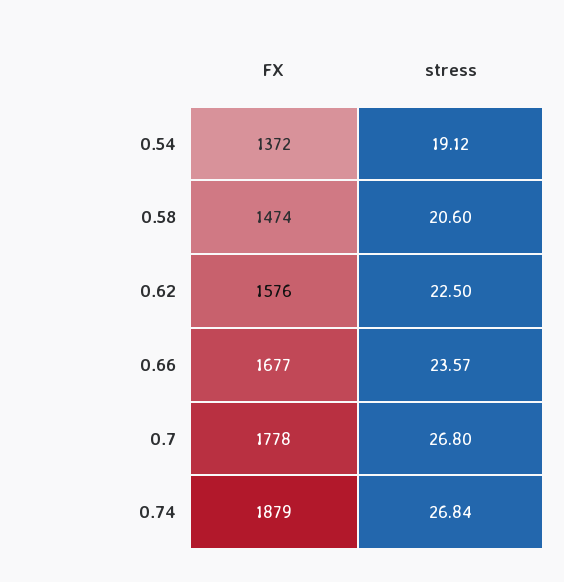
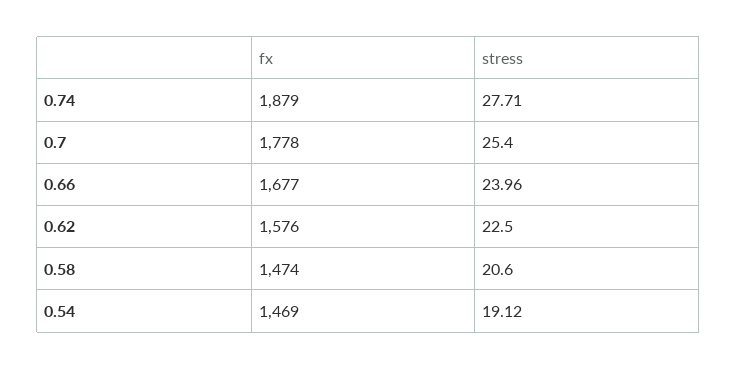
  {
    "FX": {
-     "0.54": 1372,
+     "0.54": 1469,
      "0.58": 1474,
      "0.62": 1576,
      "0.66": 1677,
      "0.7": 1778,
      "0.74": 1879
    },
    "stress": {
      "0.54": 19.12,
      "0.58": 20.6,
      "0.62": 22.5,
-     "0.66": 23.57,
+     "0.66": 23.96,
-     "0.7": 26.8,
+     "0.7": 25.4,
-     "0.74": 26.84
+     "0.74": 27.71
    }
  }

